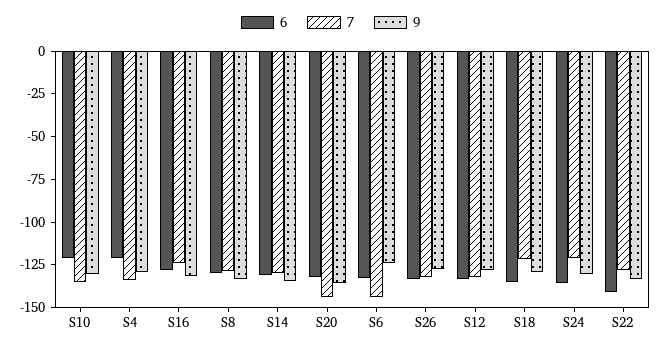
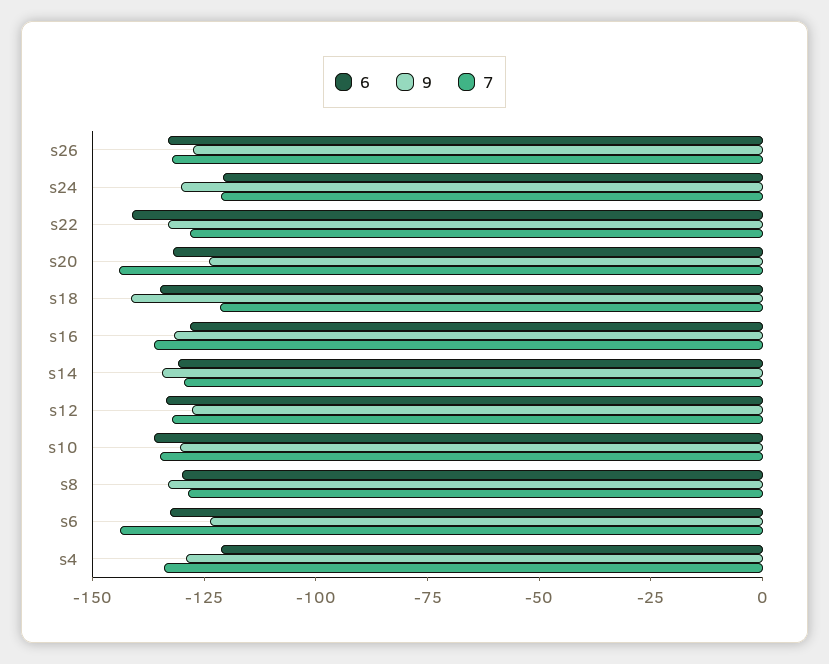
  {
    "6": {
-     "S10": -120,
+     "S10": -135,
      "S4": -120,
      "S16": -130,
      "S8": -130,
      "S14": -130,
      "S20": -130,
      "S6": -135,
      "S26": -135,
      "S12": -135,
      "S18": -135,
-     "S24": -135,
+     "S24": -120,
      "S22": -140
    },
    "7": {
      "S10": -135,
      "S4": -135,
-     "S16": -125,
+     "S16": -135,
      "S8": -130,
      "S14": -130,
      "S20": -145,
      "S6": -145,
      "S26": -130,
      "S12": -130,
      "S18": -120,
      "S24": -120,
      "S22": -130
    },
    "9": {
      "S10": -130,
      "S4": -130,
      "S16": -130,
      "S8": -135,
      "S14": -135,
-     "S20": -135,
+     "S20": -125,
      "S6": -125,
      "S26": -130,
      "S12": -130,
-     "S18": -130,
+     "S18": -140,
      "S24": -130,
      "S22": -135
    }
  }

